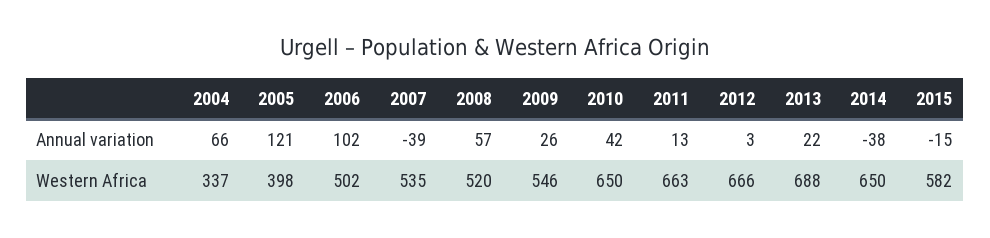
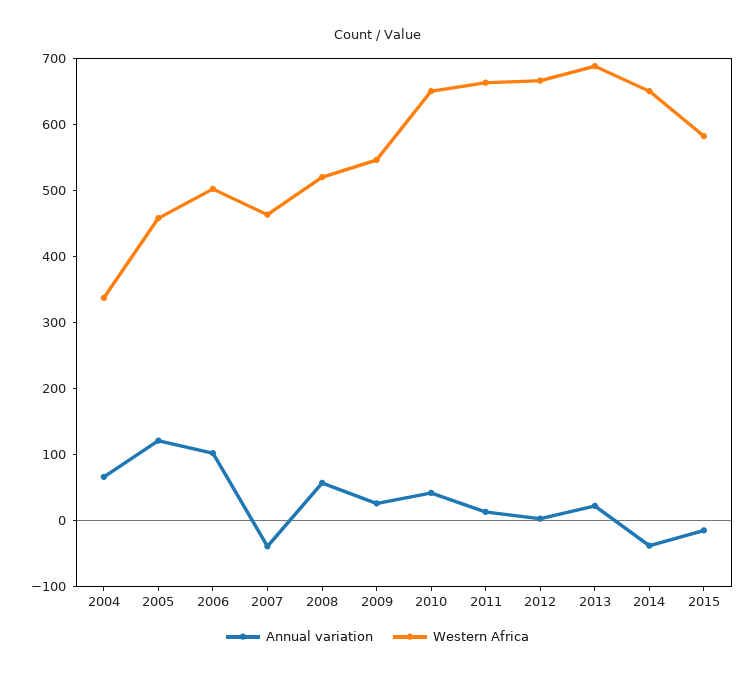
  {
    "Annual variation": {
      "2004": 66,
      "2005": 121,
      "2006": 102,
      "2007": -39,
      "2008": 57,
      "2009": 26,
      "2010": 42,
      "2011": 13,
      "2012": 3,
      "2013": 22,
      "2014": -38,
      "2015": -15
    },
    "Western Africa": {
      "2004": 337,
-     "2005": 398,
+     "2005": 460,
      "2006": 502,
-     "2007": 535,
+     "2007": 460,
      "2008": 520,
      "2009": 546,
      "2010": 650,
      "2011": 663,
      "2012": 666,
      "2013": 688,
      "2014": 650,
      "2015": 582
    }
  }

